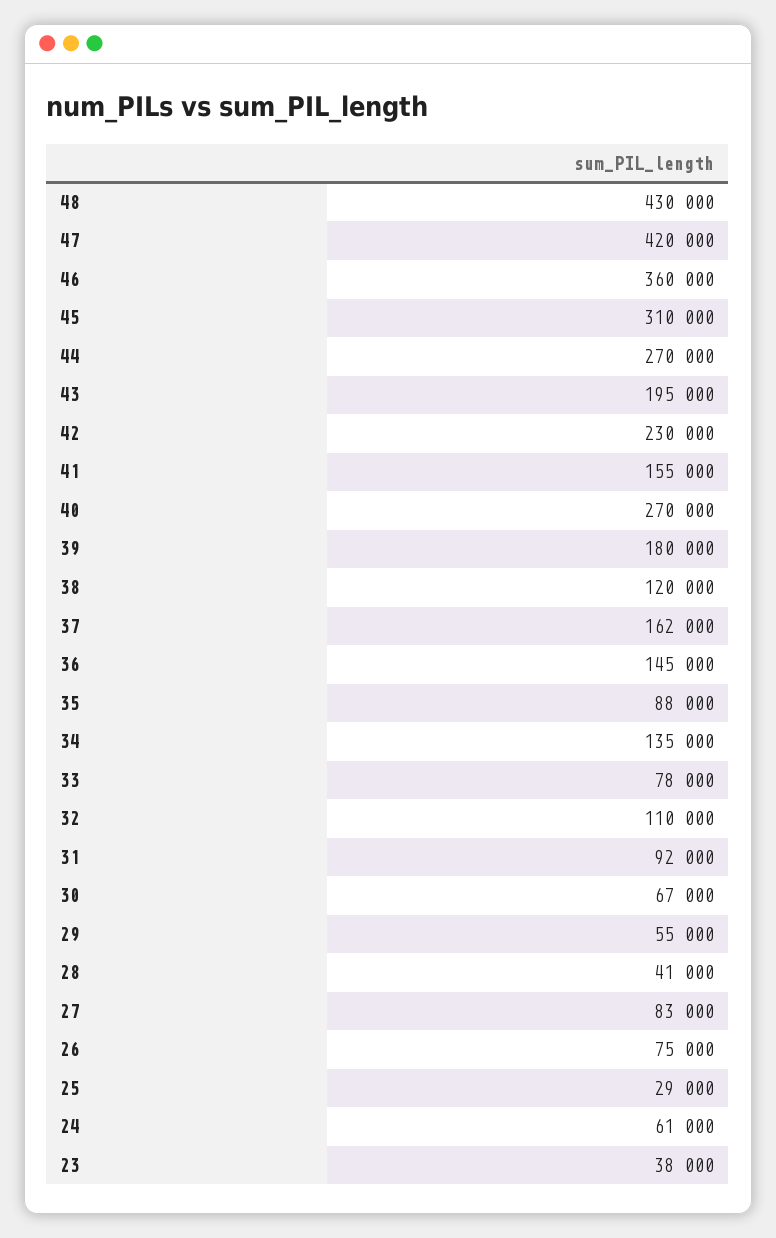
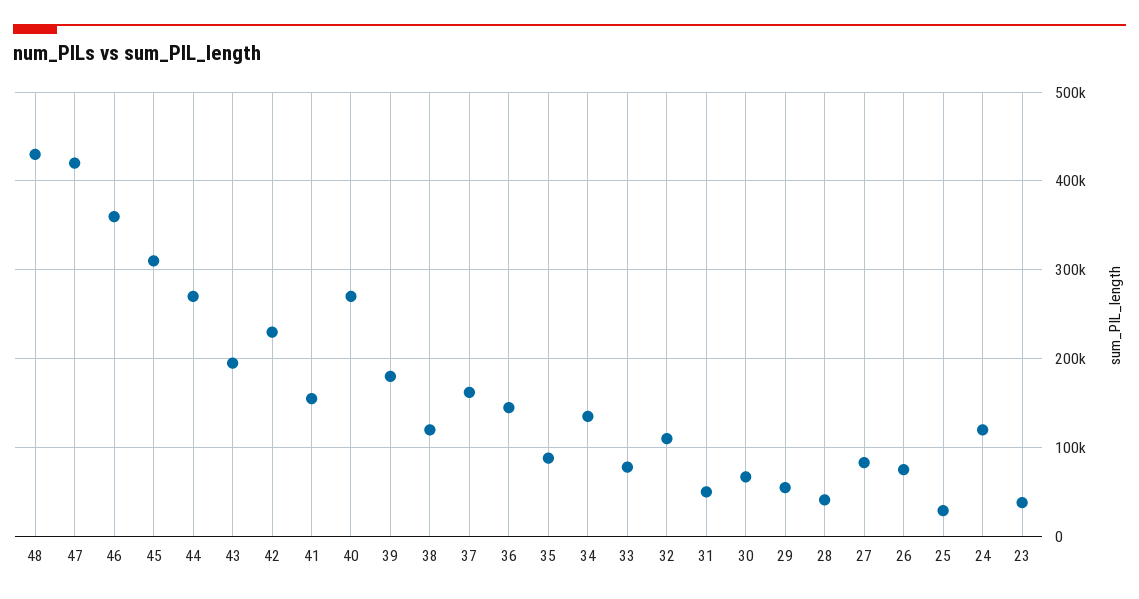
  {
    "48": 430000,
    "47": 420000,
    "46": 360000,
    "45": 310000,
    "44": 270000,
    "43": 195000,
    "42": 230000,
    "41": 155000,
    "40": 270000,
    "39": 180000,
    "38": 120000,
    "37": 162000,
    "36": 145000,
    "35": 88000,
    "34": 135000,
    "33": 78000,
    "32": 110000,
-   "31": 92000,
+   "31": 50000,
    "30": 67000,
    "29": 55000,
    "28": 41000,
    "27": 83000,
    "26": 75000,
    "25": 29000,
-   "24": 61000,
+   "24": 120000,
    "23": 38000
  }

